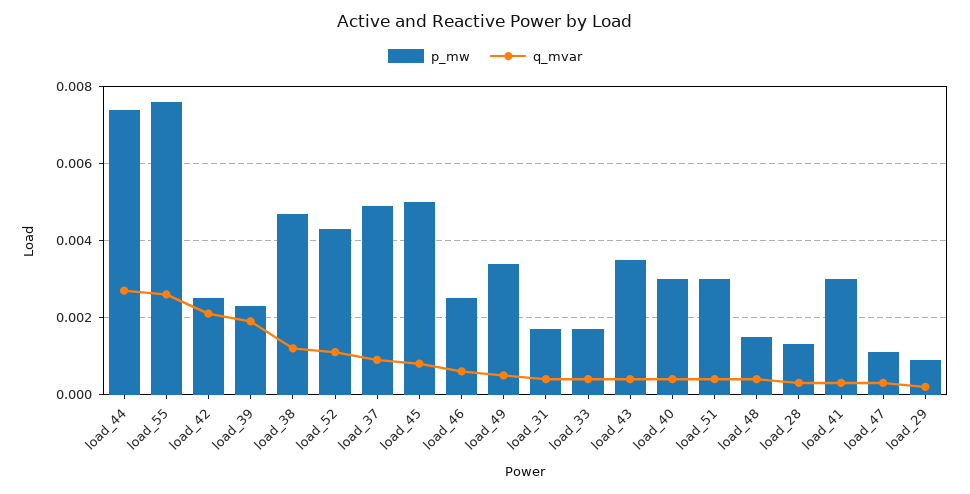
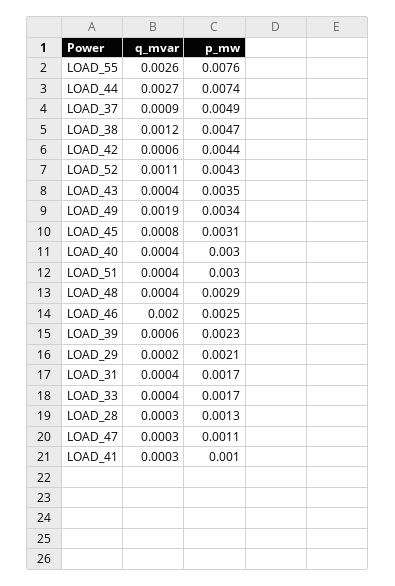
  {
    "p_mw": {
      "load_44": 0.0074,
      "load_55": 0.0076,
-     "load_42": 0.0025,
+     "load_42": 0.0044,
      "load_39": 0.0023,
      "load_38": 0.0047,
      "load_52": 0.0043,
      "load_37": 0.0049,
-     "load_45": 0.005,
+     "load_45": 0.0031,
      "load_46": 0.0025,
      "load_49": 0.0034,
      "load_31": 0.0017,
      "load_33": 0.0017,
      "load_43": 0.0035,
      "load_40": 0.003,
      "load_51": 0.003,
-     "load_48": 0.0015,
+     "load_48": 0.0029,
      "load_28": 0.0013,
-     "load_41": 0.003,
+     "load_41": 0.001,
      "load_47": 0.0011,
-     "load_29": 0.001
+     "load_29": 0.0021
    },
    "q_mvar": {
      "load_44": 0.0027,
      "load_55": 0.0026,
-     "load_42": 0.002,
+     "load_42": 0.0006,
-     "load_39": 0.002,
+     "load_39": 0.0006,
      "load_38": 0.0012,
      "load_52": 0.0011,
      "load_37": 0.0009,
      "load_45": 0.0008,
-     "load_46": 0.0005,
+     "load_46": 0.002,
-     "load_49": 0.0005,
+     "load_49": 0.0019,
      "load_31": 0.0004,
      "load_33": 0.0004,
      "load_43": 0.0004,
      "load_40": 0.0004,
      "load_51": 0.0004,
      "load_48": 0.0004,
      "load_28": 0.0003,
      "load_41": 0.0003,
      "load_47": 0.0003,
      "load_29": 0.0002
    }
  }

